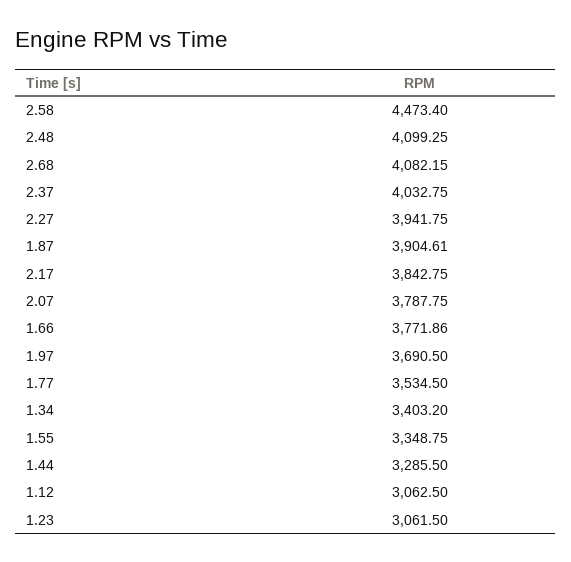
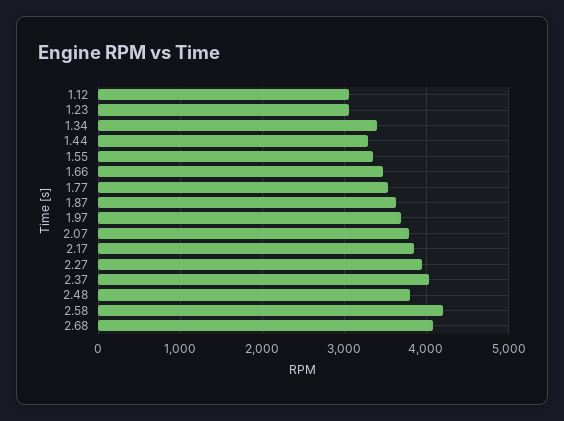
  {
-   "2.58": 4473.4,
+   "2.58": 4200,
-   "2.48": 4099.25,
+   "2.48": 3800,
    "2.68": 4082.15,
    "2.37": 4032.75,
    "2.27": 3941.75,
-   "1.87": 3904.61,
+   "1.87": 3600,
    "2.17": 3842.75,
    "2.07": 3787.75,
-   "1.66": 3771.86,
+   "1.66": 3500,
    "1.97": 3690.5,
    "1.77": 3534.5,
    "1.34": 3403.2,
    "1.55": 3348.75,
    "1.44": 3285.5,
    "1.12": 3062.5,
    "1.23": 3061.5
  }

